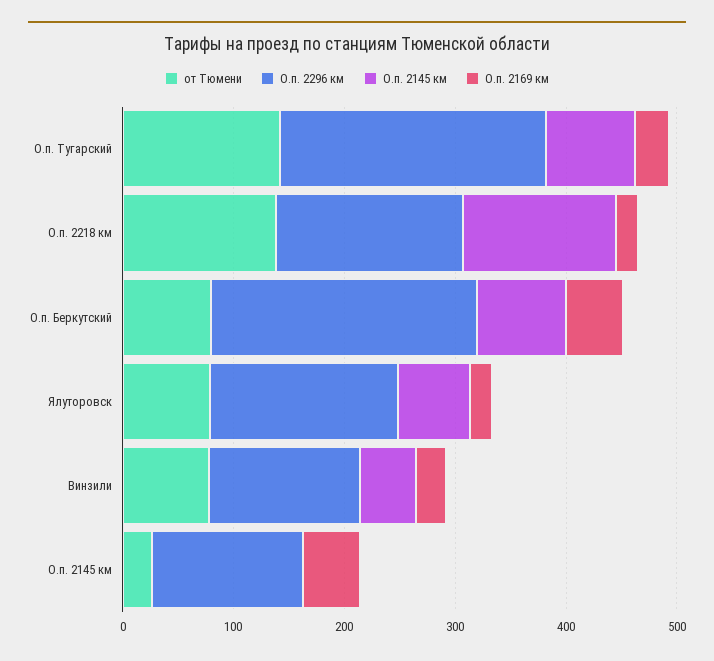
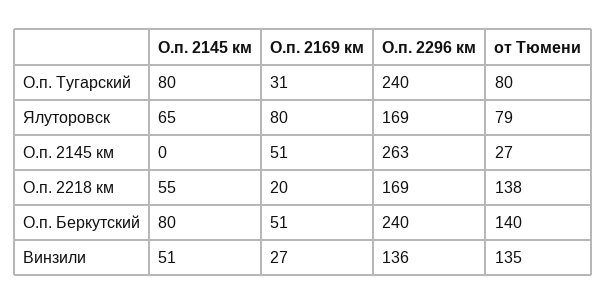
  {
    "от Тюмени": {
-     "О.п. Тугарский": 140,
+     "О.п. Тугарский": 80,
      "О.п. 2218 км": 138,
-     "О.п. Беркутский": 80,
+     "О.п. Беркутский": 140,
      "Ялуторовск": 79,
-     "Винзили": 80,
+     "Винзили": 135,
      "О.п. 2145 км": 27
    },
    "О.п. 2296 км": {
      "О.п. Тугарский": 240,
      "О.п. 2218 км": 169,
      "О.п. Беркутский": 240,
      "Ялуторовск": 169,
      "Винзили": 136,
-     "О.п. 2145 км": 140
+     "О.п. 2145 км": 263
    },
    "О.п. 2145 км": {
      "О.п. Тугарский": 80,
-     "О.п. 2218 км": 140,
+     "О.п. 2218 км": 55,
      "О.п. Беркутский": 80,
      "Ялуторовск": 65,
      "Винзили": 51,
      "О.п. 2145 км": 0
    },
    "О.п. 2169 км": {
      "О.п. Тугарский": 31,
      "О.п. 2218 км": 20,
      "О.п. Беркутский": 51,
-     "Ялуторовск": 20,
+     "Ялуторовск": 80,
      "Винзили": 27,
      "О.п. 2145 км": 51
    }
  }

